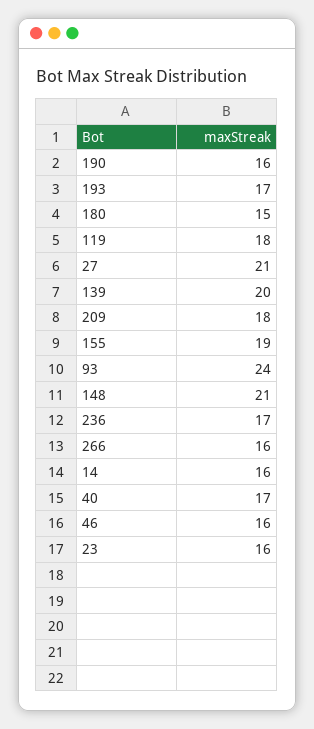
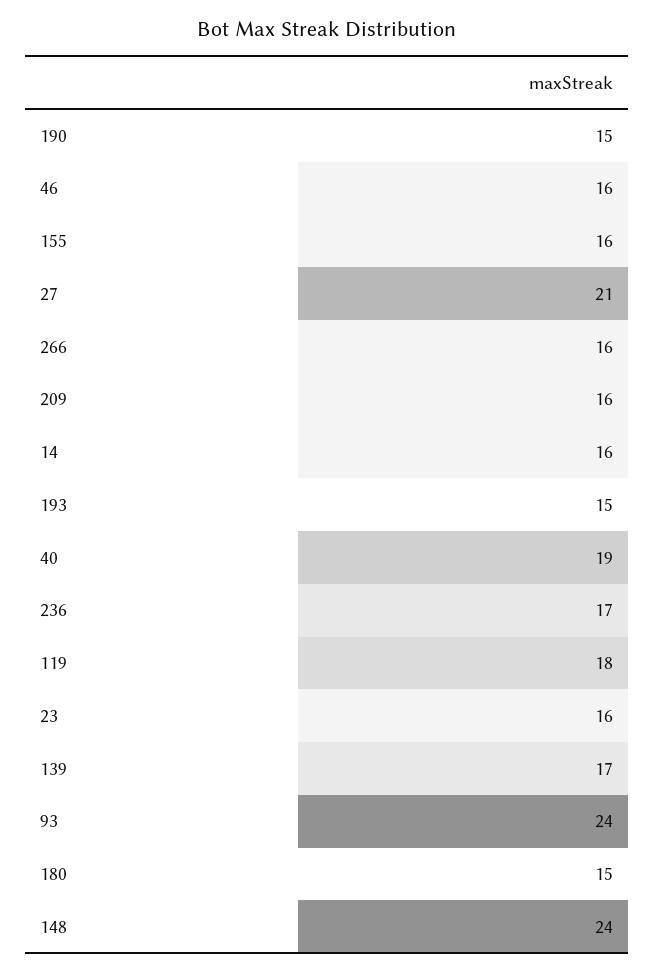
  {
-   "190": 16,
+   "190": 15,
-   "193": 17,
+   "193": 15,
    "180": 15,
    "119": 18,
    "27": 21,
-   "139": 20,
+   "139": 17,
-   "209": 18,
+   "209": 16,
-   "155": 19,
+   "155": 16,
    "93": 24,
-   "148": 21,
+   "148": 24,
    "236": 17,
    "266": 16,
    "14": 16,
-   "40": 17,
+   "40": 19,
    "46": 16,
    "23": 16
  }

